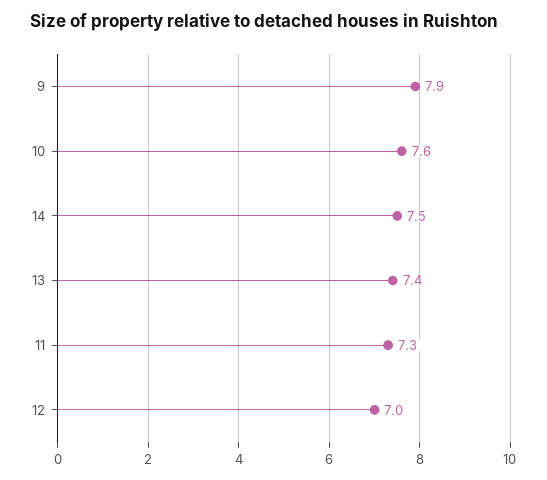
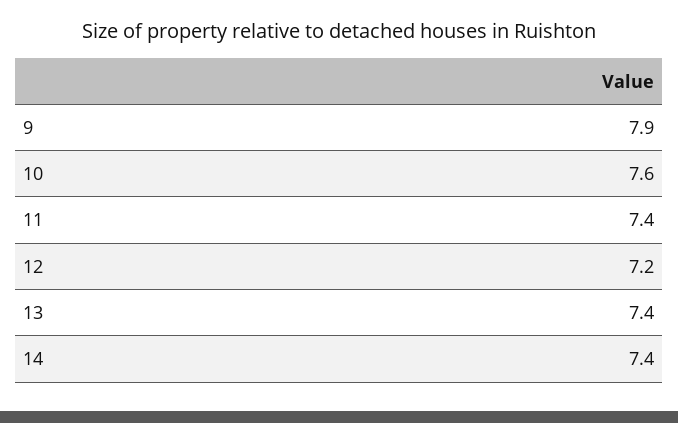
  {
    "9": 7.9,
    "10": 7.6,
-   "14": 7.5,
+   "14": 7.4,
    "13": 7.4,
-   "11": 7.3,
+   "11": 7.4,
-   "12": 7
+   "12": 7.2
  }

